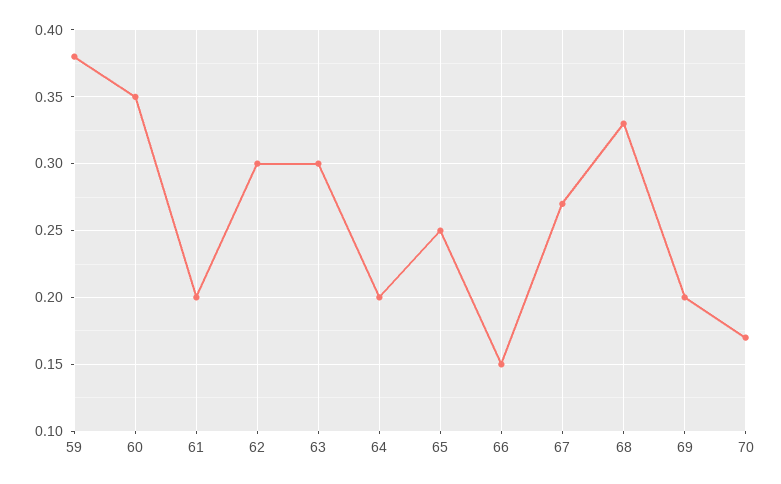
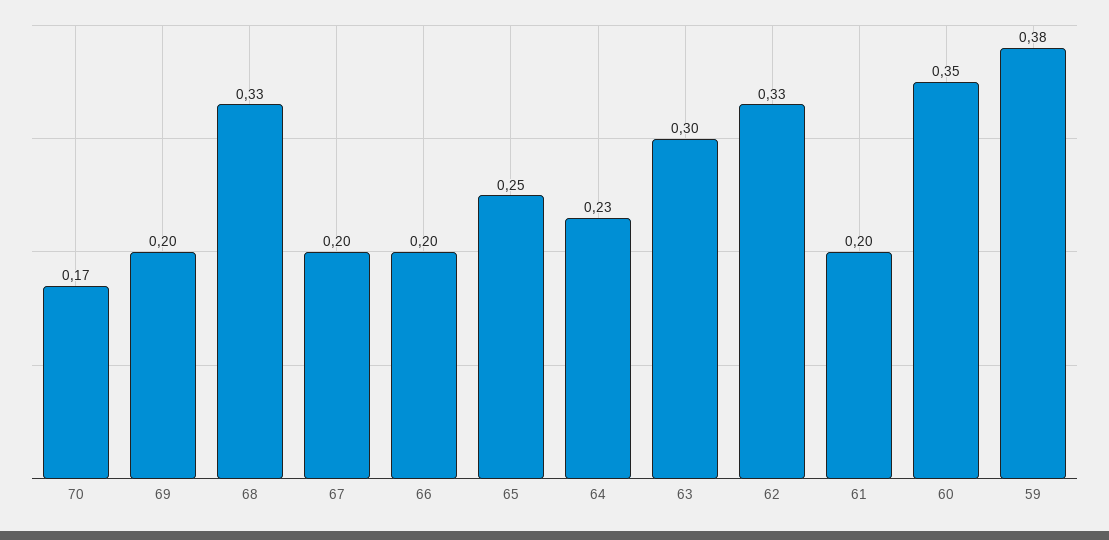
  {
    "59": 0.38,
    "60": 0.35,
    "61": 0.2,
-   "62": 0.3,
+   "62": 0.33,
    "63": 0.3,
-   "64": 0.2,
+   "64": 0.23,
    "65": 0.25,
-   "66": 0.15,
+   "66": 0.2,
-   "67": 0.27,
+   "67": 0.2,
    "68": 0.33,
    "69": 0.2,
    "70": 0.17
  }

